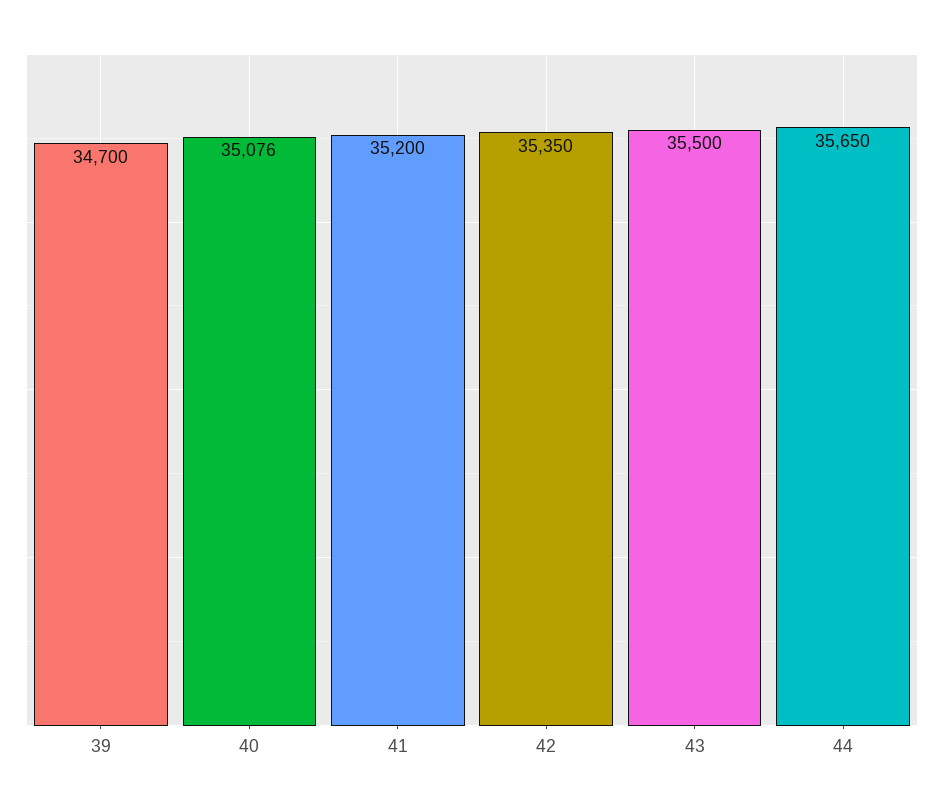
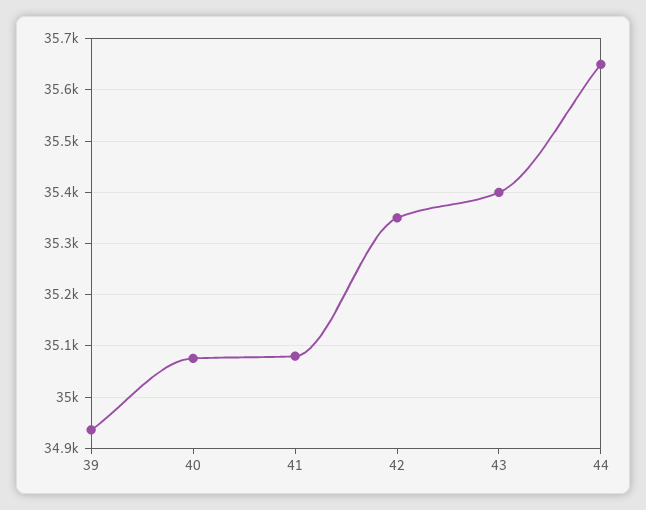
  {
-   "39": 34700,
+   "39": 34940,
    "40": 35076,
-   "41": 35200,
+   "41": 35080,
    "42": 35350,
-   "43": 35500,
+   "43": 35400,
    "44": 35650
  }

